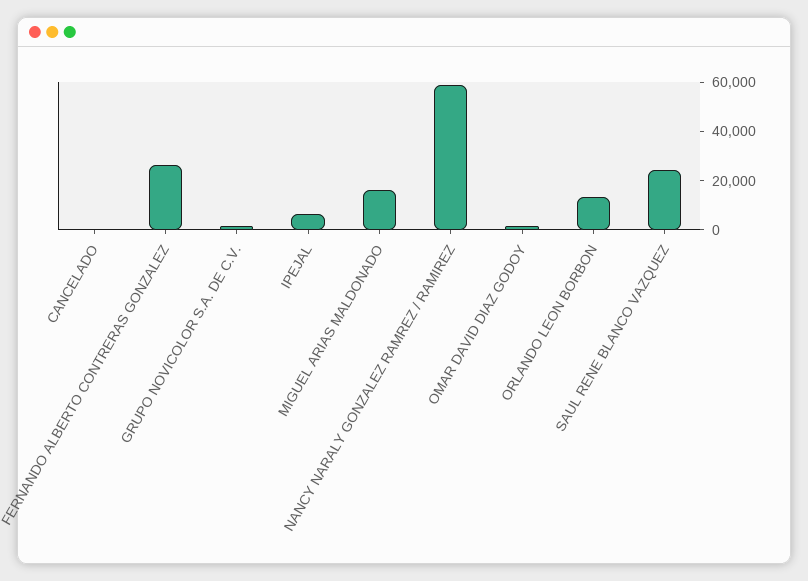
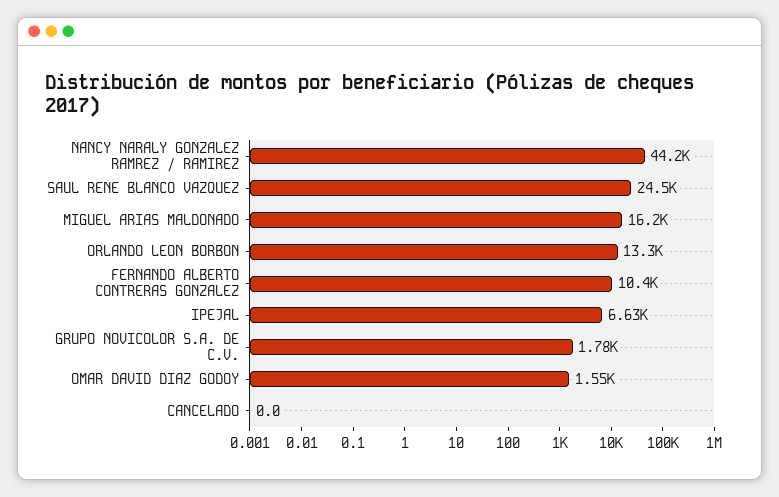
  {
    "CANCELADO": 0,
-   "FERNANDO ALBERTO CONTRERAS GONZALEZ": 25000,
+   "FERNANDO ALBERTO CONTRERAS GONZALEZ": 10400,
    "GRUPO NOVICOLOR S.A. DE C.V.": 1780,
    "IPEJAL": 6630,
    "MIGUEL ARIAS MALDONADO": 16200,
-   "NANCY NARALY GONZALEZ RAMREZ / RAMIREZ": 60000,
+   "NANCY NARALY GONZALEZ RAMREZ / RAMIREZ": 44200,
    "OMAR DAVID DIAZ GODOY": 1550,
    "ORLANDO LEON BORBON": 13300,
    "SAUL RENE BLANCO VAZQUEZ": 24500
  }

